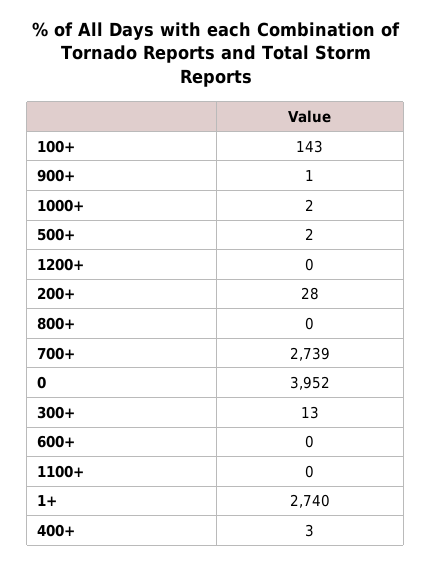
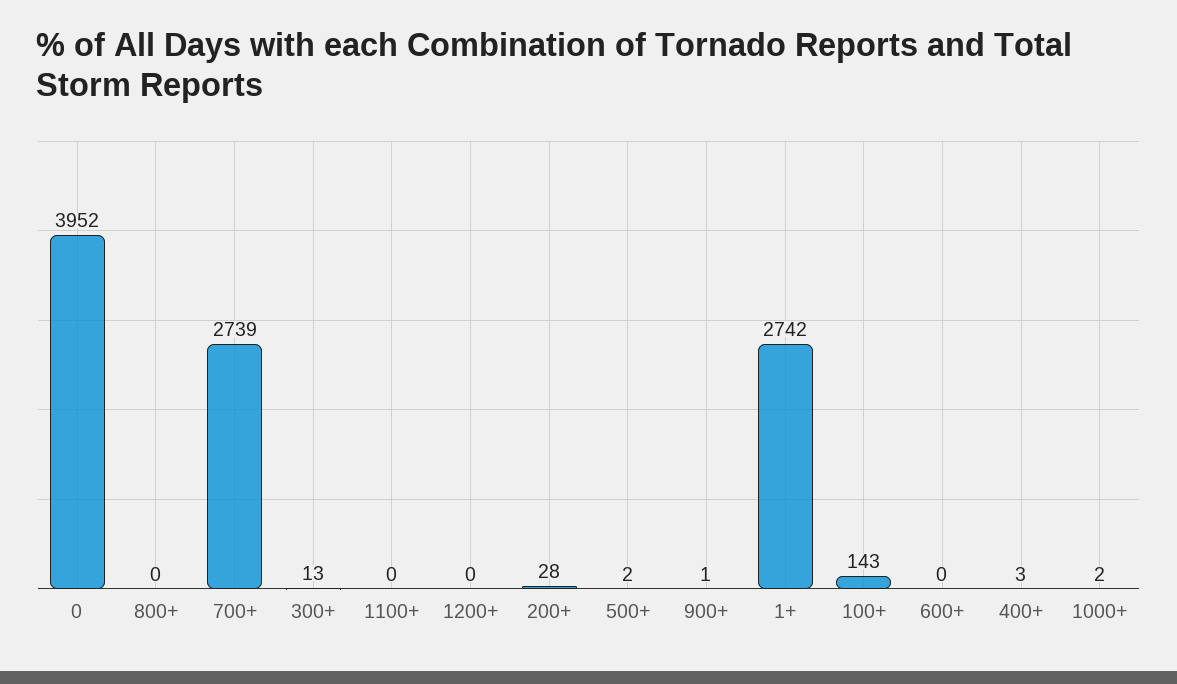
  {
    "100+": 143,
    "900+": 1,
    "1000+": 2,
    "500+": 2,
    "1200+": 0,
    "200+": 28,
    "800+": 0,
    "700+": 2739,
    "0": 3952,
    "300+": 13,
    "600+": 0,
    "1100+": 0,
-   "1+": 2740,
+   "1+": 2742,
    "400+": 3
  }

